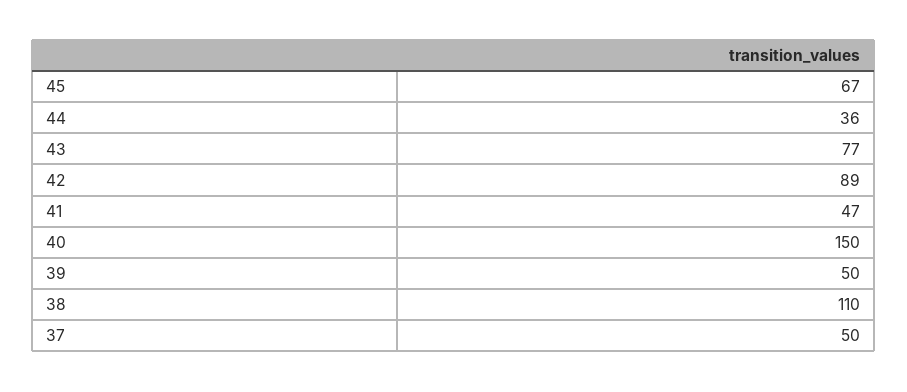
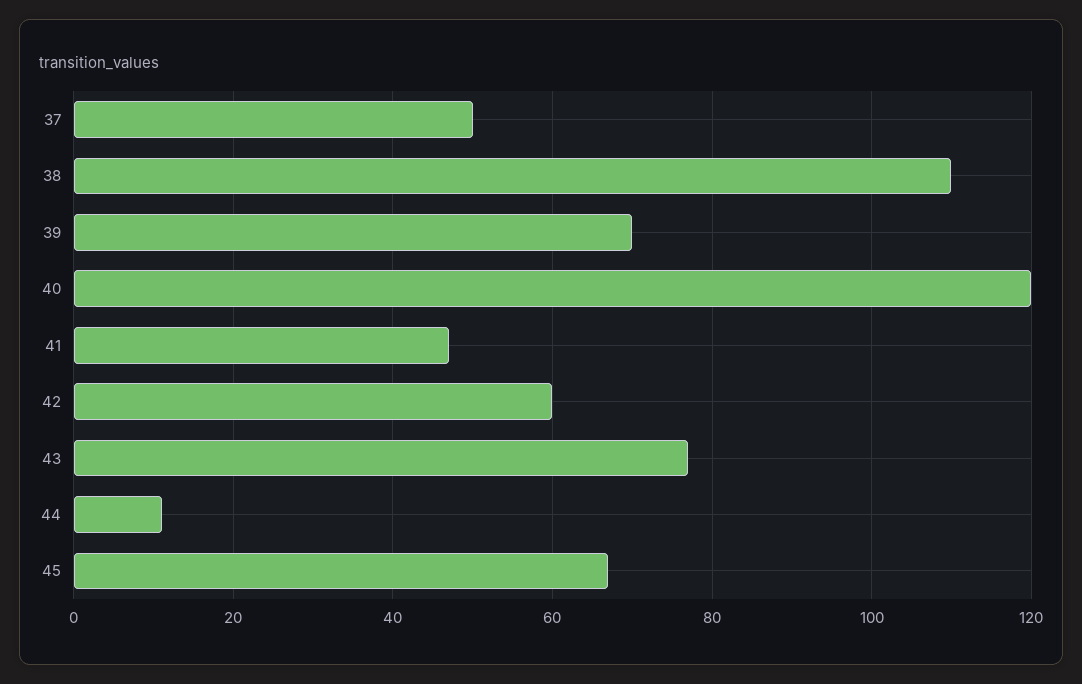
  {
    "45": 67,
-   "44": 36,
+   "44": 10,
    "43": 77,
-   "42": 89,
+   "42": 60,
    "41": 47,
-   "40": 150,
+   "40": 120,
-   "39": 50,
+   "39": 70,
    "38": 110,
    "37": 50
  }

